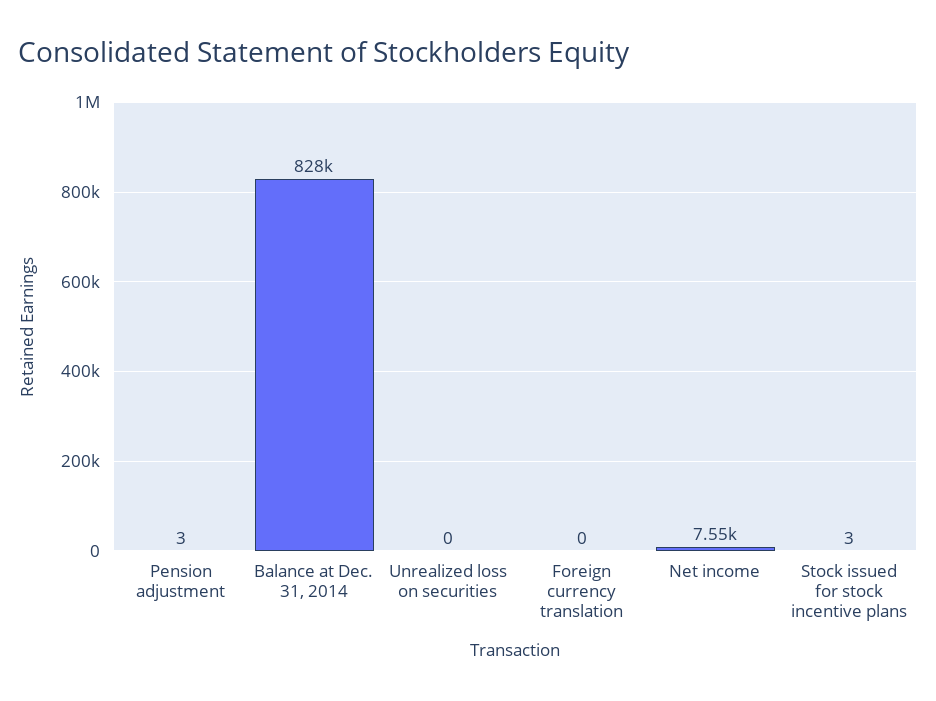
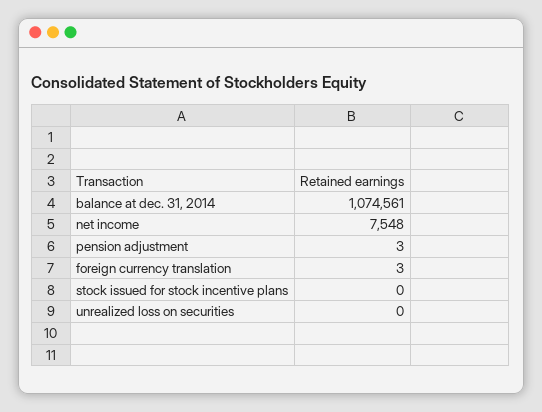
  {
    "Pension adjustment": 3,
-   "Balance at Dec. 31, 2014": 828000,
+   "Balance at Dec. 31, 2014": 1074561,
    "Unrealized loss on securities": 0,
-   "Foreign currency translation": 0,
+   "Foreign currency translation": 3,
    "Net income": 7548,
-   "Stock issued for stock incentive plans": 3
+   "Stock issued for stock incentive plans": 0
  }

